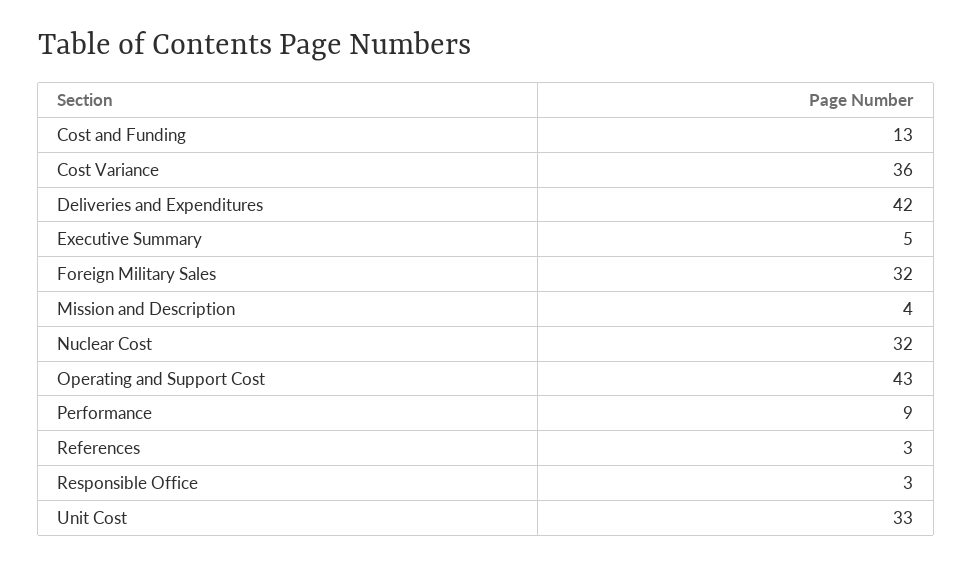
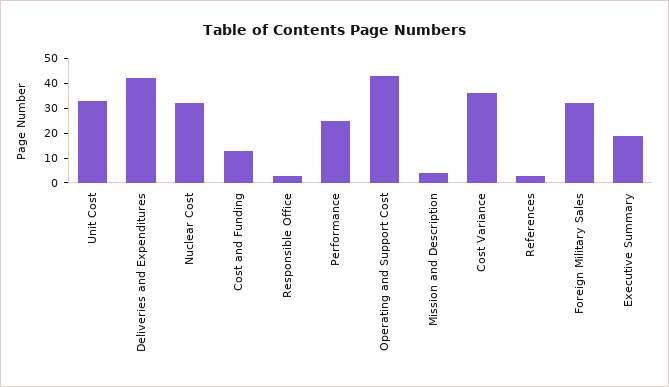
  {
    "Cost and Funding": 13,
    "Cost Variance": 36,
    "Deliveries and Expenditures": 42,
-   "Executive Summary": 5,
+   "Executive Summary": 20,
    "Foreign Military Sales": 32,
    "Mission and Description": 4,
    "Nuclear Cost": 32,
    "Operating and Support Cost": 43,
-   "Performance": 9,
+   "Performance": 25,
    "References": 3,
    "Responsible Office": 3,
    "Unit Cost": 33
  }

